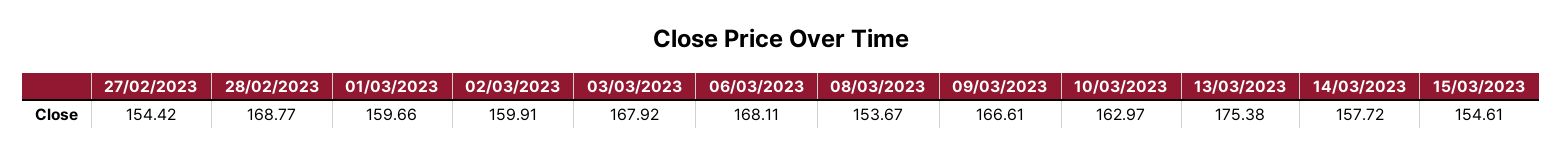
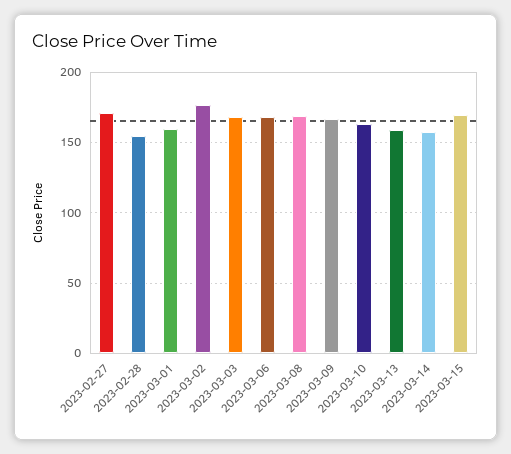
  {
-   "27/02/2023": 154.42,
+   "27/02/2023": 170,
-   "28/02/2023": 168.77,
+   "28/02/2023": 155,
    "01/03/2023": 159.66,
-   "02/03/2023": 159.91,
+   "02/03/2023": 175,
    "03/03/2023": 167.92,
    "06/03/2023": 168.11,
-   "08/03/2023": 153.67,
+   "08/03/2023": 170,
    "09/03/2023": 166.61,
    "10/03/2023": 162.97,
-   "13/03/2023": 175.38,
+   "13/03/2023": 160,
    "14/03/2023": 157.72,
-   "15/03/2023": 154.61
+   "15/03/2023": 170
  }

